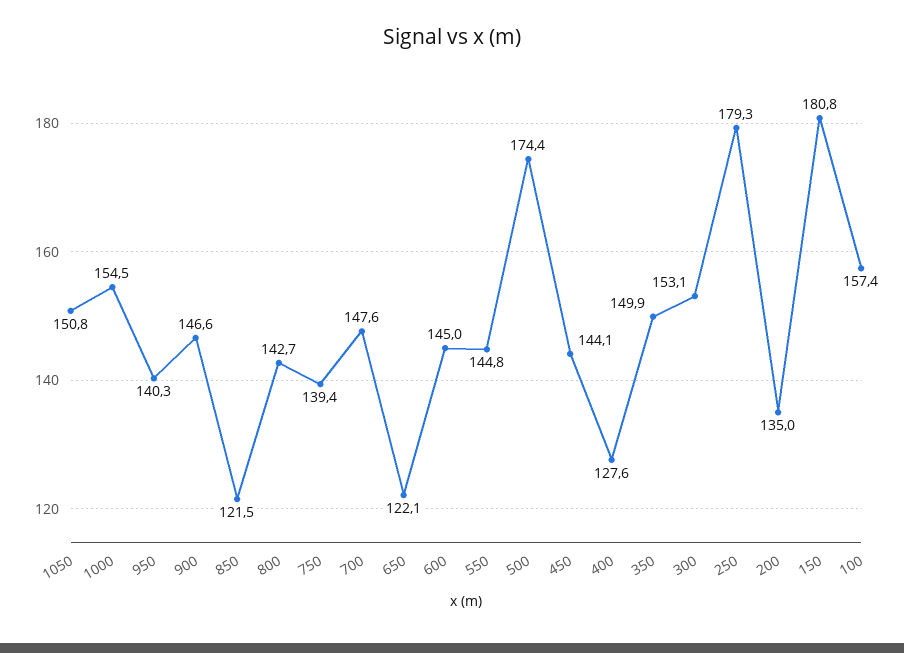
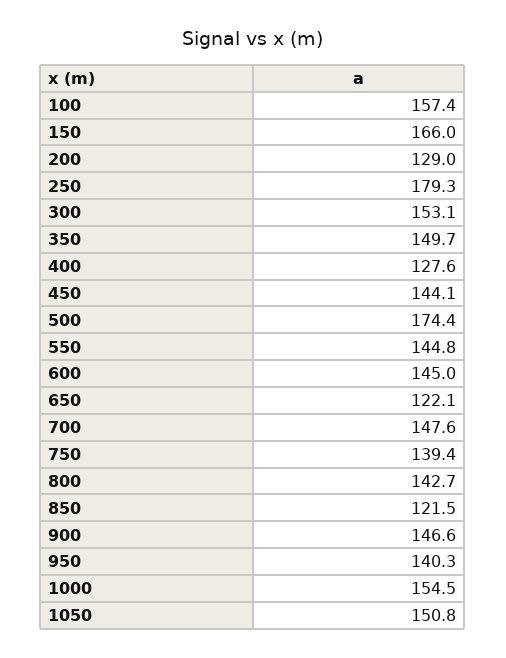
  {
    "1050": 150.8,
    "1000": 154.5,
    "950": 140.3,
    "900": 146.6,
    "850": 121.5,
    "800": 142.7,
    "750": 139.4,
    "700": 147.6,
    "650": 122.1,
    "600": 145,
    "550": 144.8,
    "500": 174.4,
    "450": 144.1,
    "400": 127.6,
-   "350": 149.9,
+   "350": 149.7,
    "300": 153.1,
    "250": 179.3,
-   "200": 135,
+   "200": 129,
-   "150": 180.8,
+   "150": 166,
    "100": 157.4
  }

